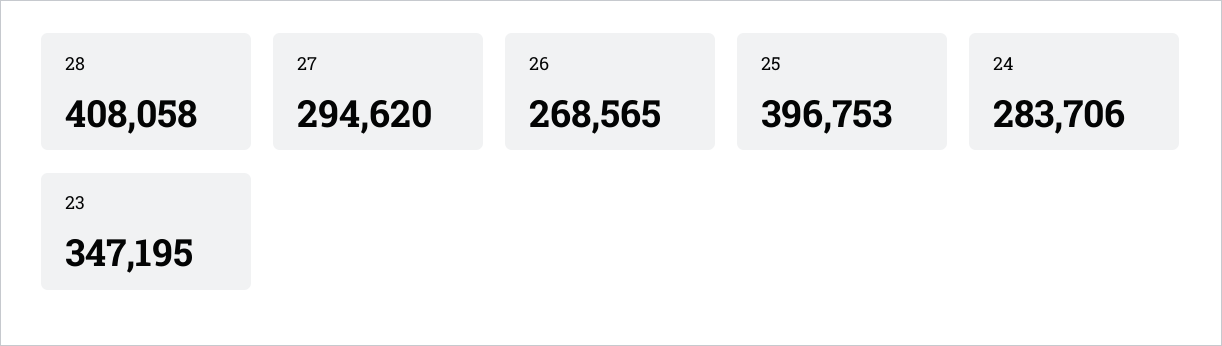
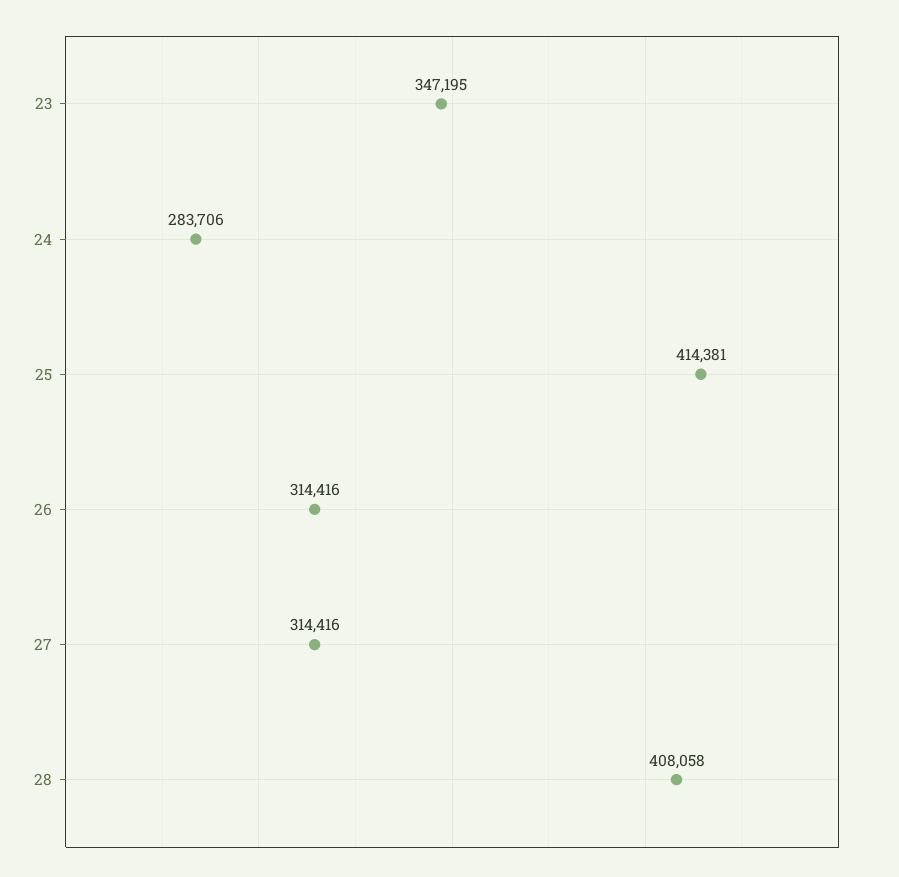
  {
    "28": 408058,
-   "27": 294620,
+   "27": 314416,
-   "26": 268565,
+   "26": 314416,
-   "25": 396753,
+   "25": 414381,
    "24": 283706,
    "23": 347195
  }

